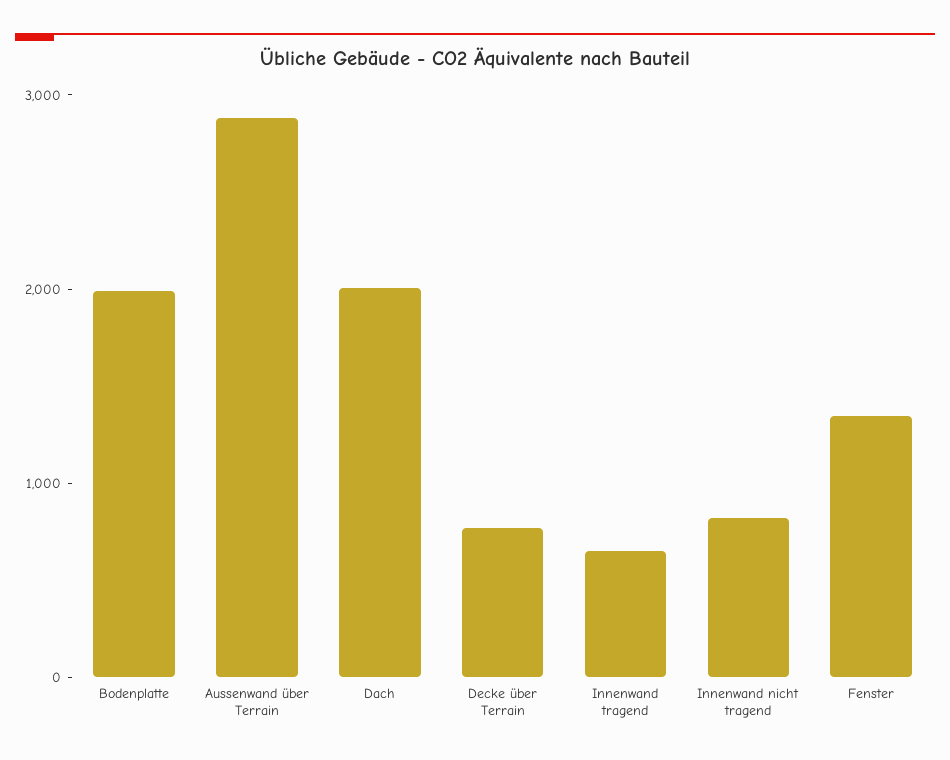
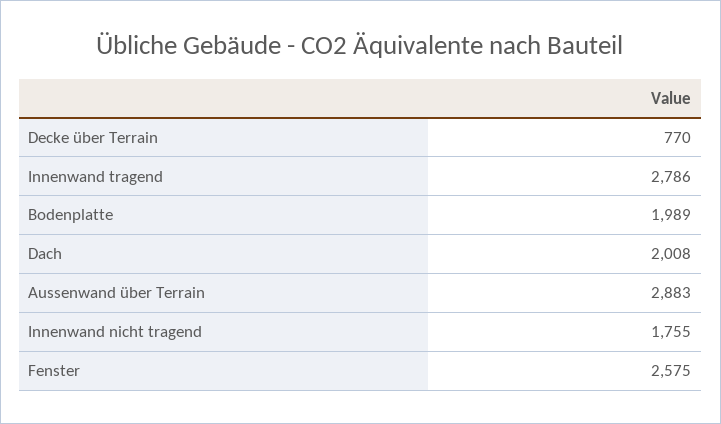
  {
    "Bodenplatte": 1989,
    "Aussenwand über Terrain": 2883,
    "Dach": 2008,
    "Decke über Terrain": 770,
-   "Innenwand tragend": 600,
+   "Innenwand tragend": 2786,
-   "Innenwand nicht tragend": 800,
+   "Innenwand nicht tragend": 1755,
-   "Fenster": 1400
+   "Fenster": 2575
  }

